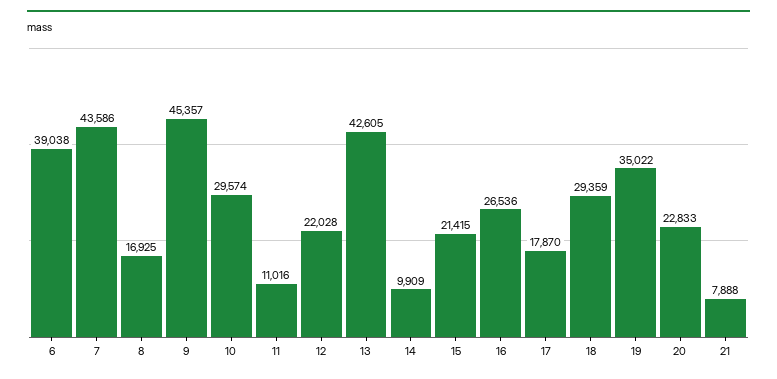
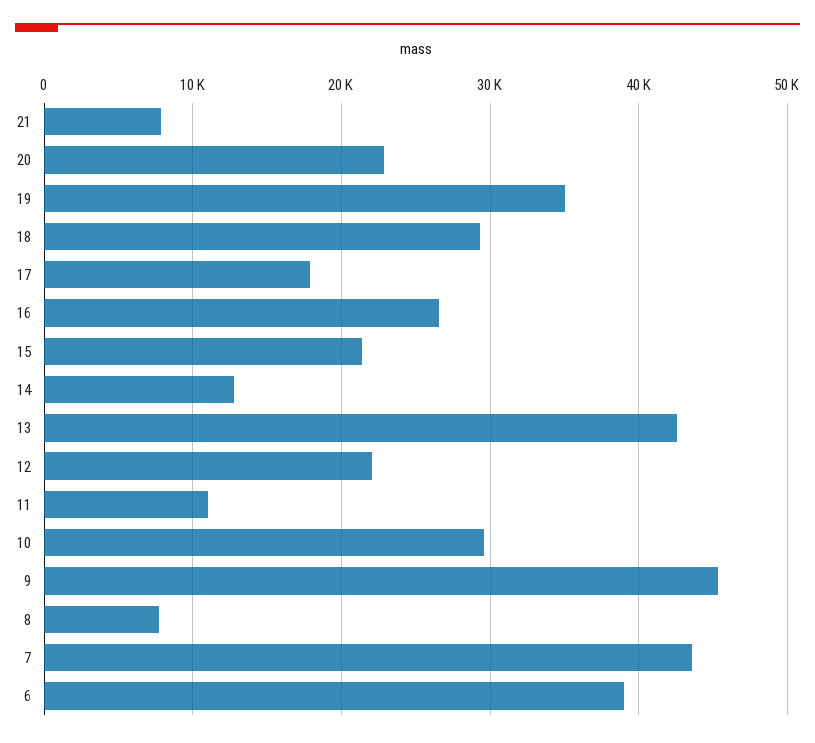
  {
    "6": 39038,
    "7": 43586,
-   "8": 16925,
+   "8": 8000,
    "9": 45357,
    "10": 29574,
    "11": 11016,
    "12": 22028,
    "13": 42605,
-   "14": 9909,
+   "14": 13000,
    "15": 21415,
    "16": 26536,
    "17": 17870,
    "18": 29359,
    "19": 35022,
    "20": 22833,
    "21": 7888
  }

